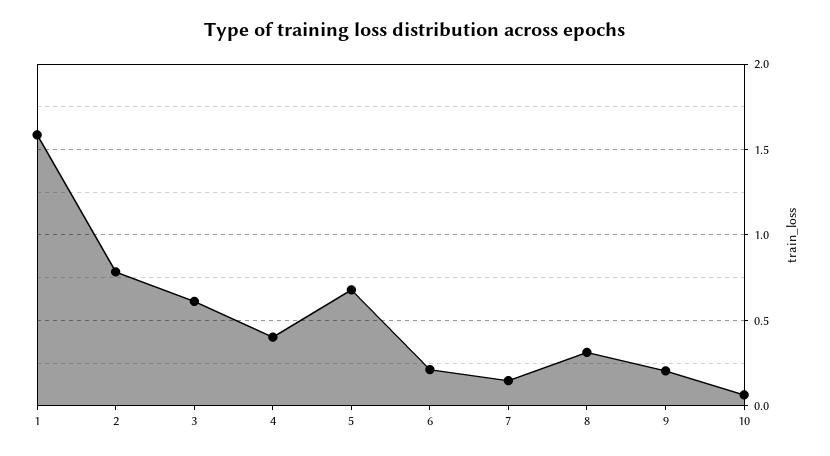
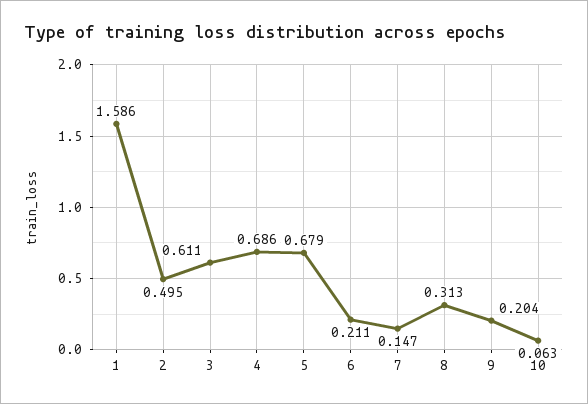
  {
    "1": 1.586,
-   "2": 0.8,
+   "2": 0.495,
    "3": 0.611,
-   "4": 0.4,
+   "4": 0.686,
    "5": 0.679,
    "6": 0.211,
    "7": 0.147,
    "8": 0.313,
    "9": 0.204,
    "10": 0.063
  }

